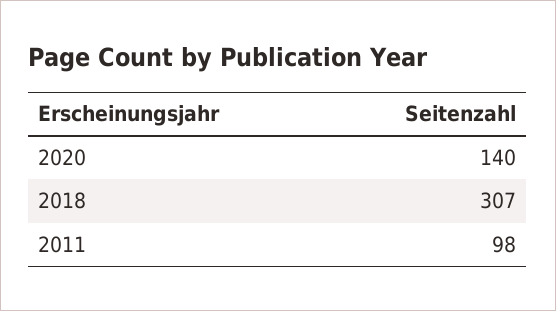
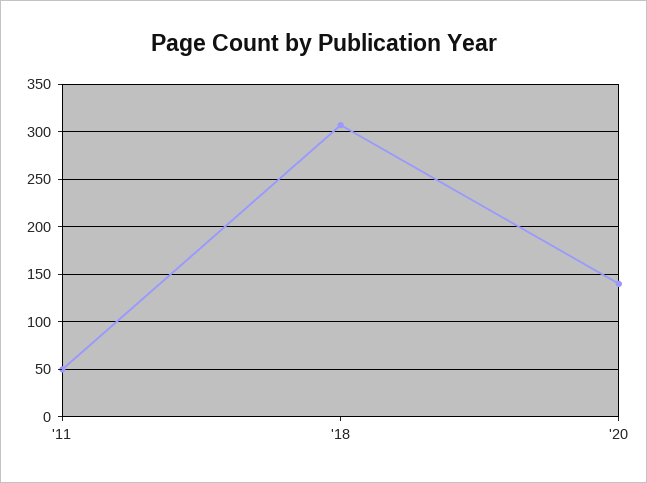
  {
    "2020": 140,
    "2018": 307,
-   "2011": 98
+   "2011": 50
  }

